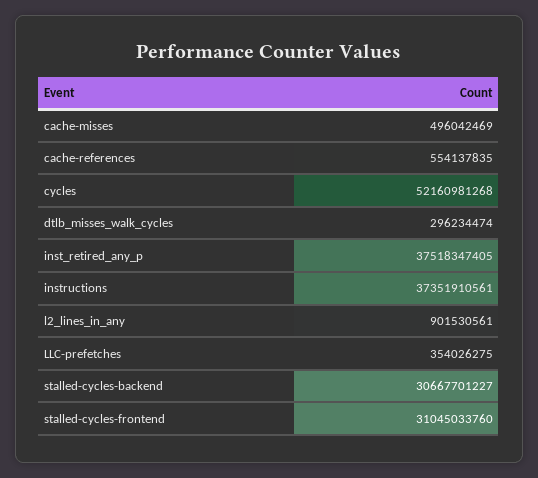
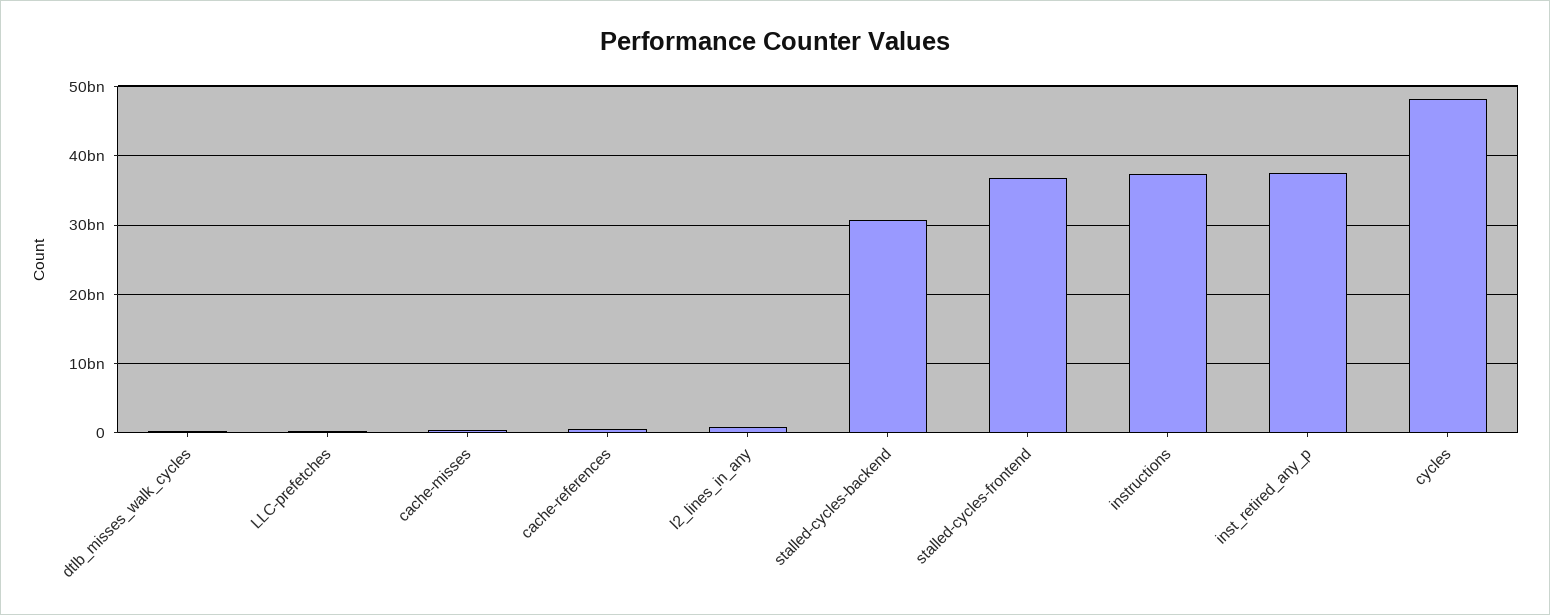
  {
    "cache-misses": 496042469,
    "cache-references": 554137835,
-   "cycles": 52160981268,
+   "cycles": 48000000000,
    "dtlb_misses_walk_cycles": 296234474,
    "inst_retired_any_p": 37518347405,
    "instructions": 37351910561,
    "l2_lines_in_any": 901530561,
    "LLC-prefetches": 354026275,
    "stalled-cycles-backend": 30667701227,
-   "stalled-cycles-frontend": 31045033760
+   "stalled-cycles-frontend": 37000000000
  }

